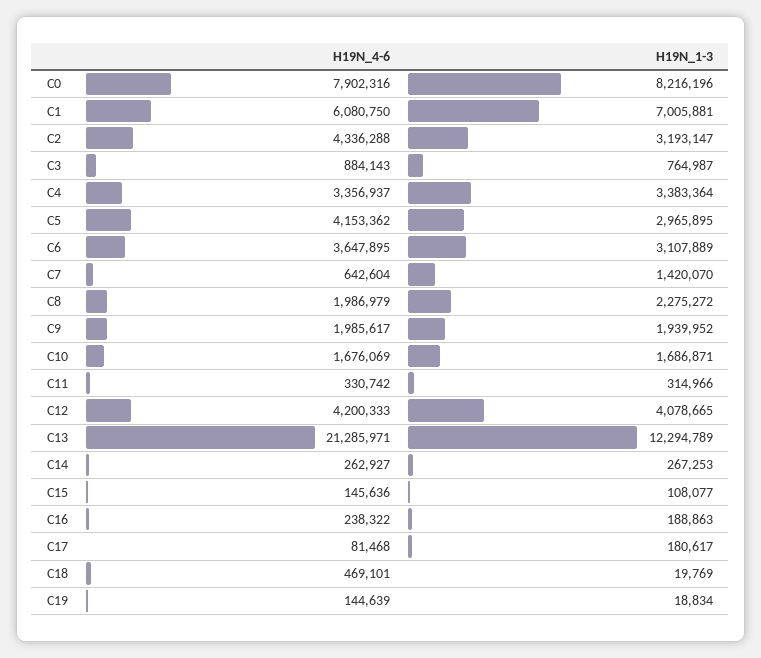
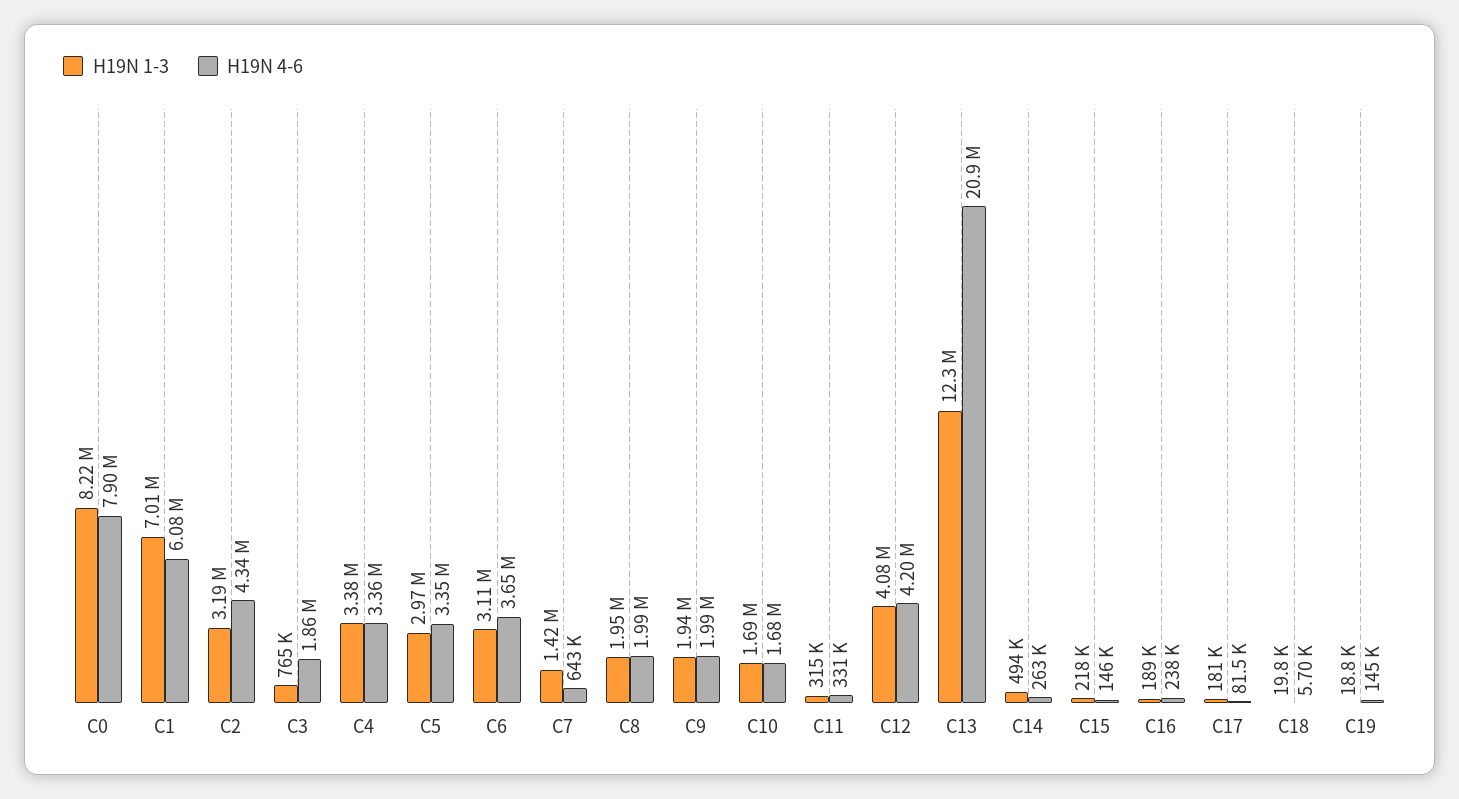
  {
    "H19N_4-6": {
      "C0": 7902316,
      "C1": 6080750,
      "C2": 4336288,
-     "C3": 884143,
+     "C3": 1860000,
      "C4": 3356937,
-     "C5": 4153362,
+     "C5": 3350000,
      "C6": 3647895,
      "C7": 642604,
      "C8": 1986979,
      "C9": 1985617,
      "C10": 1676069,
      "C11": 330742,
      "C12": 4200333,
-     "C13": 21285971,
+     "C13": 20900000,
      "C14": 262927,
      "C15": 145636,
      "C16": 238322,
      "C17": 81468,
-     "C18": 469101,
+     "C18": 5700,
      "C19": 144639
    },
    "H19N_1-3": {
      "C0": 8216196,
      "C1": 7005881,
      "C2": 3193147,
      "C3": 764987,
      "C4": 3383364,
      "C5": 2965895,
      "C6": 3107889,
      "C7": 1420070,
-     "C8": 2275272,
+     "C8": 1950000,
      "C9": 1939952,
      "C10": 1686871,
      "C11": 314966,
      "C12": 4078665,
      "C13": 12294789,
-     "C14": 267253,
+     "C14": 494000,
-     "C15": 108077,
+     "C15": 218000,
      "C16": 188863,
      "C17": 180617,
      "C18": 19769,
      "C19": 18834
    }
  }

